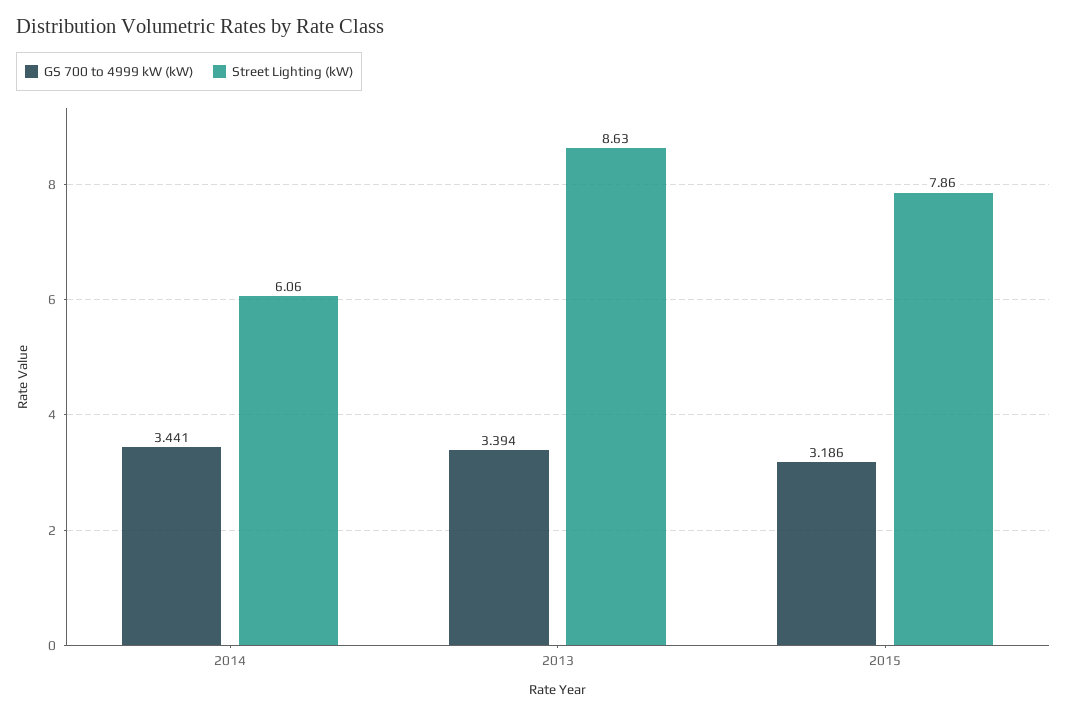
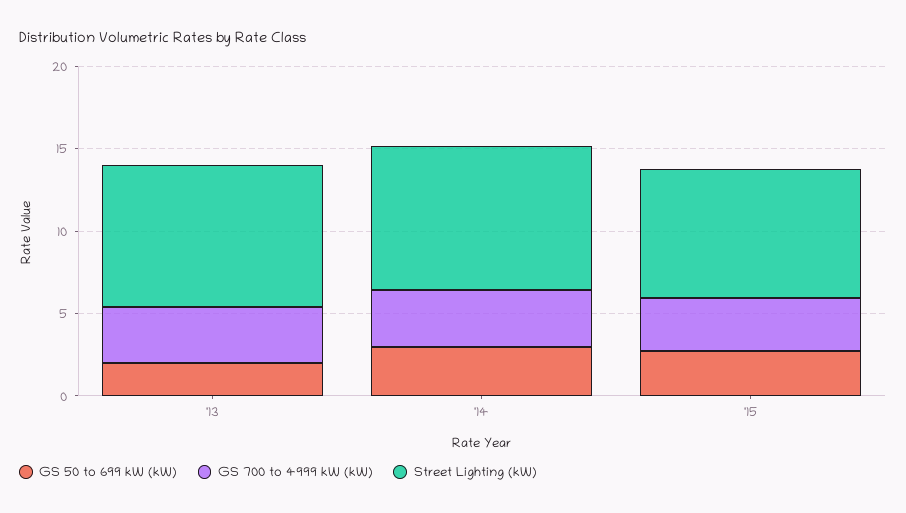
  {
    "GS 700 to 4999 kW (kW)": {
      "2014": 3.441,
      "2013": 3.394,
      "2015": 3.186
    },
    "Street Lighting (kW)": {
-     "2014": 6.06,
+     "2014": 9,
      "2013": 8.63,
      "2015": 7.86
-   }
+   },
+   "GS 50 to 699 kW (kW)": {
+     "2013": 2,
+     "2014": 3,
+     "2015": 3
+   }
  }

